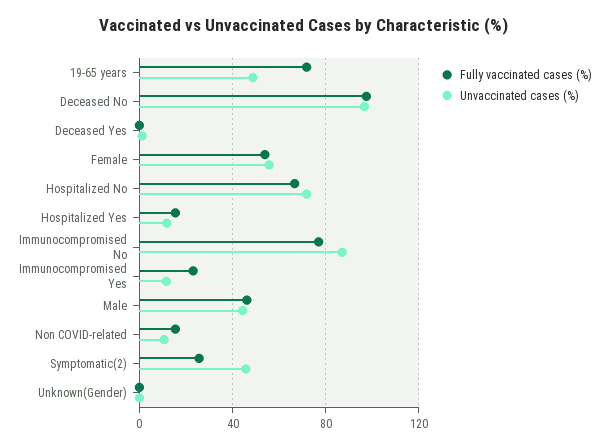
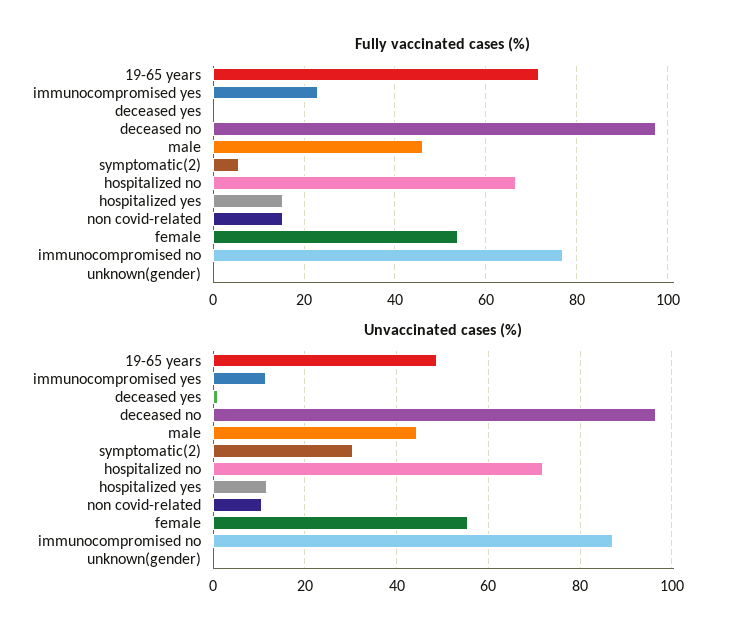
  {
    "Fully vaccinated cases (%)": {
      "19-65 years": 72,
      "Deceased No": 98,
      "Deceased Yes": 0,
      "Female": 54,
      "Hospitalized No": 66,
      "Hospitalized Yes": 16,
      "Immunocompromised No": 76,
      "Immunocompromised Yes": 24,
      "Male": 46,
      "Non COVID-related": 16,
-     "Symptomatic(2)": 25,
+     "Symptomatic(2)": 6,
      "Unknown(Gender)": 0
    },
    "Unvaccinated cases (%)": {
      "19-65 years": 48,
      "Deceased No": 96,
      "Deceased Yes": 2,
      "Female": 56,
      "Hospitalized No": 72,
      "Hospitalized Yes": 12,
      "Immunocompromised No": 88,
      "Immunocompromised Yes": 12,
      "Male": 44,
      "Non COVID-related": 10,
-     "Symptomatic(2)": 45,
+     "Symptomatic(2)": 30,
      "Unknown(Gender)": 0
    }
  }

